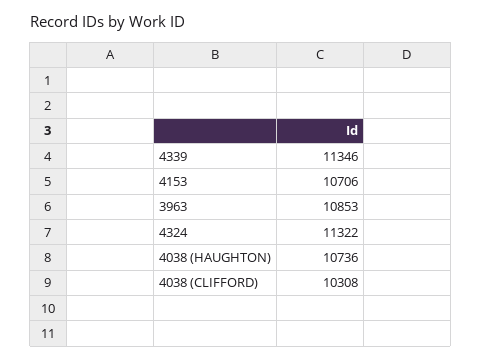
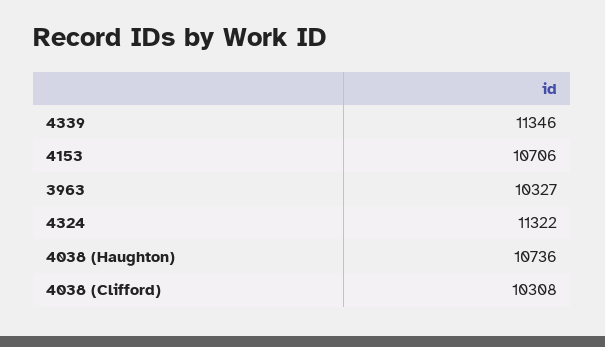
  {
    "4339": 11346,
    "4153": 10706,
-   "3963": 10853,
+   "3963": 10327,
    "4324": 11322,
    "4038 (HAUGHTON)": 10736,
    "4038 (CLIFFORD)": 10308
  }

